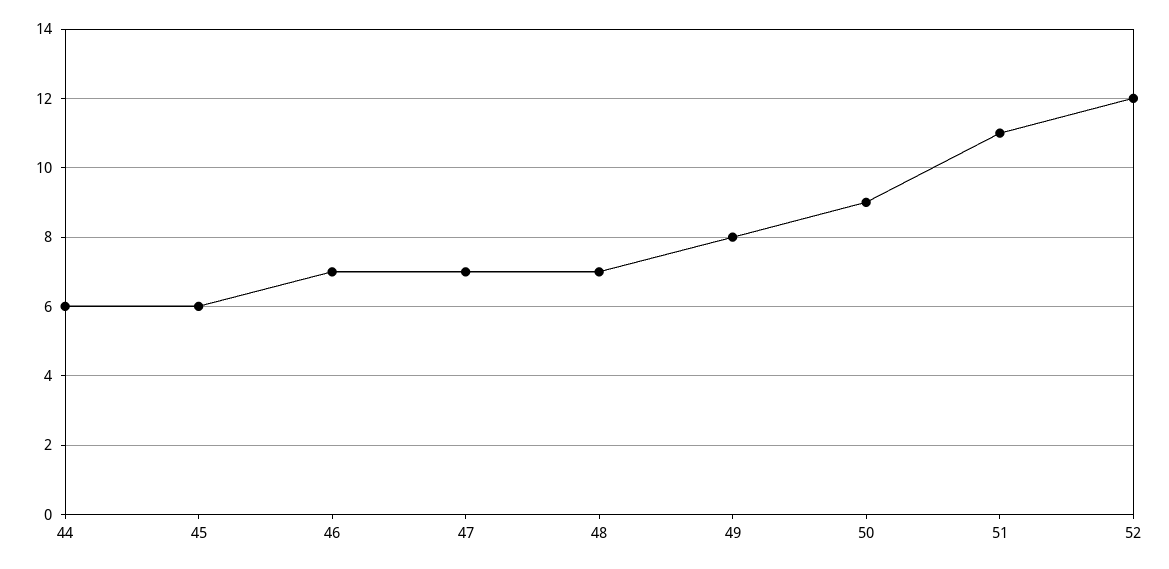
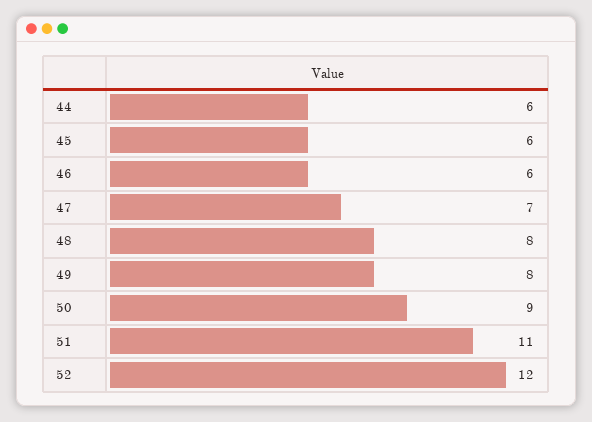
  {
    "44": 6,
    "45": 6,
-   "46": 7,
+   "46": 6,
    "47": 7,
-   "48": 7,
+   "48": 8,
    "49": 8,
    "50": 9,
    "51": 11,
    "52": 12
  }

